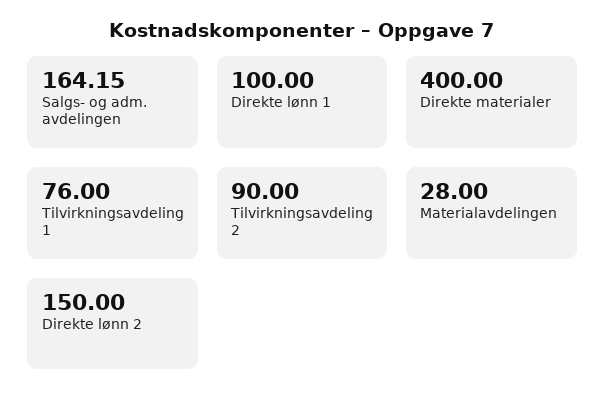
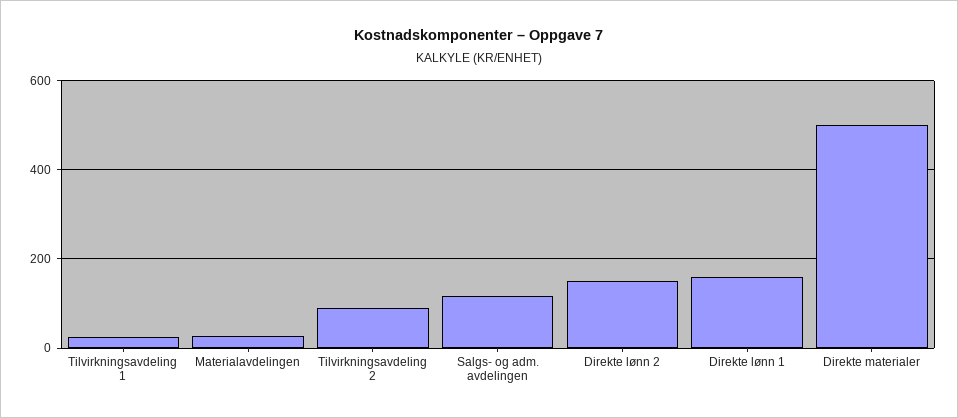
  {
-   "Salgs- og adm. avdelingen": 164.15,
+   "Salgs- og adm. avdelingen": 120,
-   "Direkte lønn 1": 100,
+   "Direkte lønn 1": 160,
-   "Direkte materialer": 400,
+   "Direkte materialer": 500,
-   "Tilvirkningsavdeling 1": 76,
+   "Tilvirkningsavdeling 1": 20,
    "Tilvirkningsavdeling 2": 90,
    "Materialavdelingen": 28,
    "Direkte lønn 2": 150
  }

